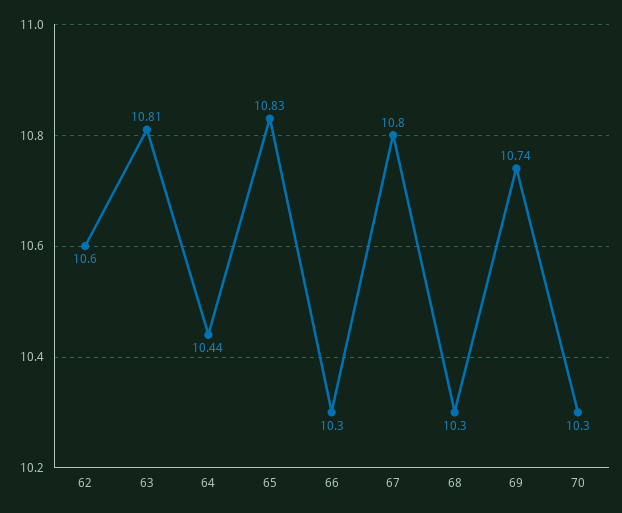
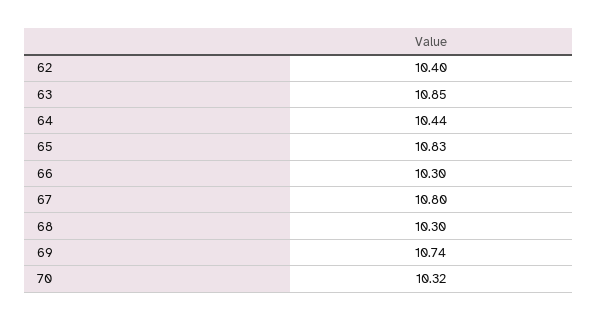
  {
-   "62": 10.6,
+   "62": 10.4,
-   "63": 10.81,
+   "63": 10.85,
    "64": 10.44,
    "65": 10.83,
    "66": 10.3,
    "67": 10.8,
    "68": 10.3,
    "69": 10.74,
-   "70": 10.3
+   "70": 10.32
  }

